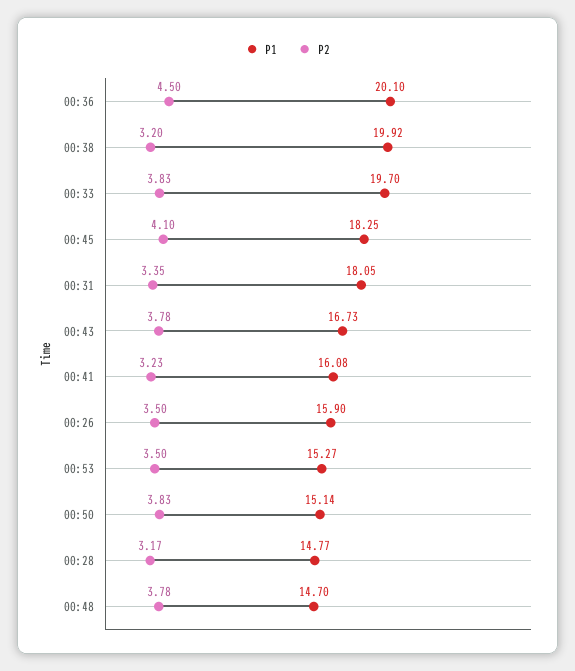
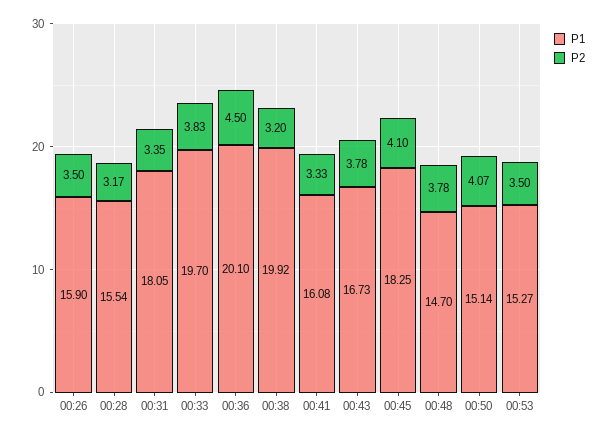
  {
    "P1": {
      "00:36": 20.1,
      "00:38": 19.92,
      "00:33": 19.7,
      "00:45": 18.25,
      "00:31": 18.05,
      "00:43": 16.73,
      "00:41": 16.08,
      "00:26": 15.9,
      "00:53": 15.27,
      "00:50": 15.14,
-     "00:28": 14.77,
+     "00:28": 15.54,
      "00:48": 14.7
    },
    "P2": {
      "00:36": 4.5,
      "00:38": 3.2,
      "00:33": 3.83,
      "00:45": 4.1,
      "00:31": 3.35,
      "00:43": 3.78,
-     "00:41": 3.23,
+     "00:41": 3.33,
      "00:26": 3.5,
      "00:53": 3.5,
-     "00:50": 3.83,
+     "00:50": 4.07,
      "00:28": 3.17,
      "00:48": 3.78
    }
  }

